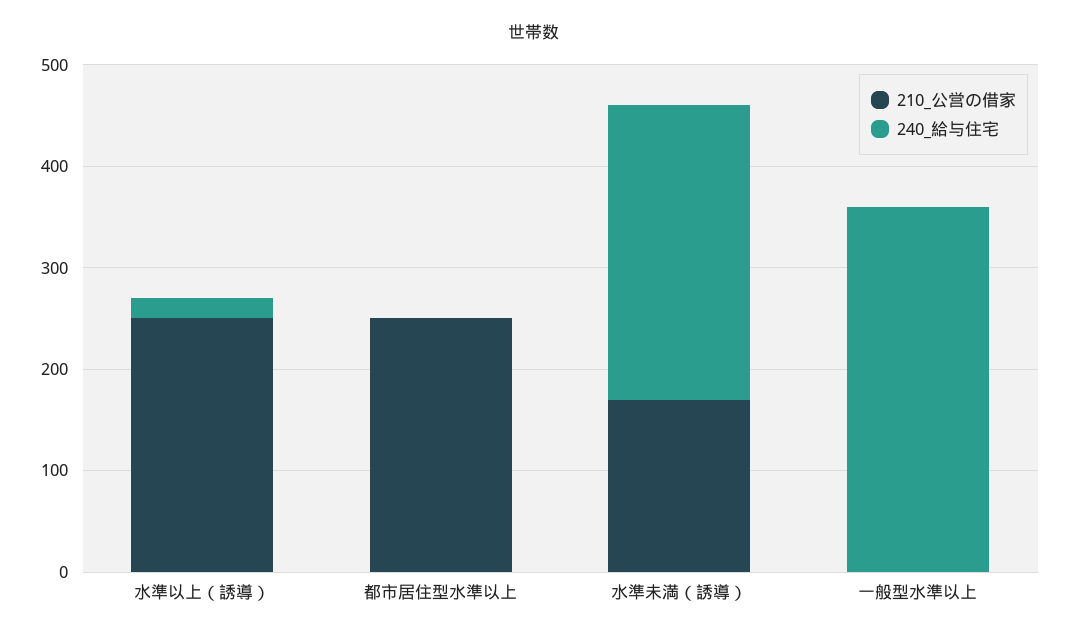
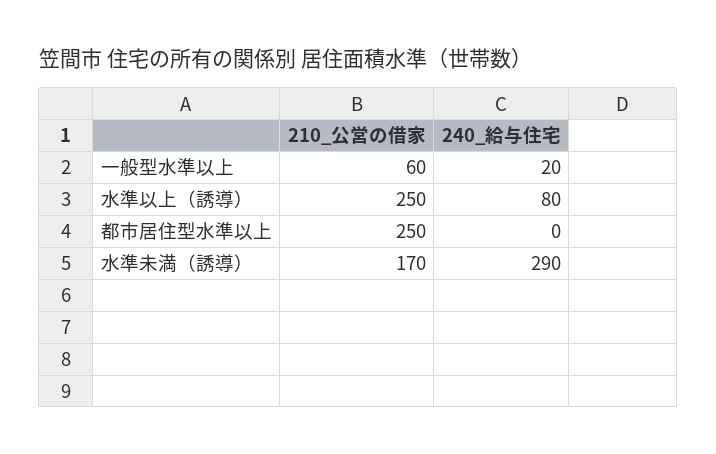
  {
    "210_公営の借家": {
      "水準以上（誘導）": 250,
      "都市居住型水準以上": 250,
      "水準未満（誘導）": 170,
-     "一般型水準以上": 0
+     "一般型水準以上": 60
    },
    "240_給与住宅": {
-     "水準以上（誘導）": 20,
+     "水準以上（誘導）": 80,
      "都市居住型水準以上": 0,
      "水準未満（誘導）": 290,
-     "一般型水準以上": 360
+     "一般型水準以上": 20
    }
  }

